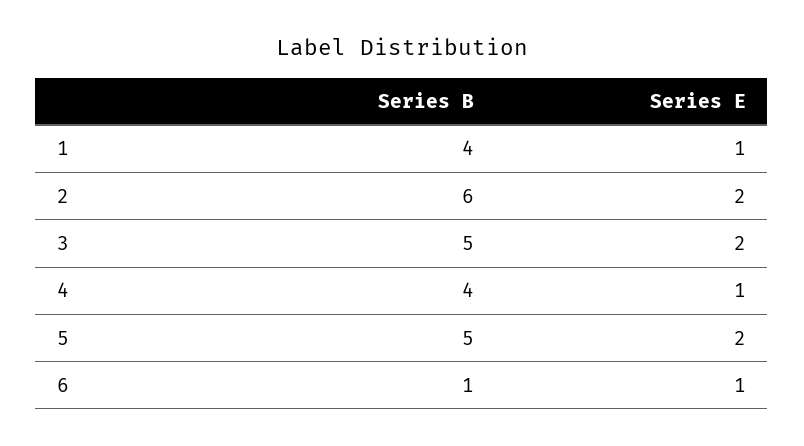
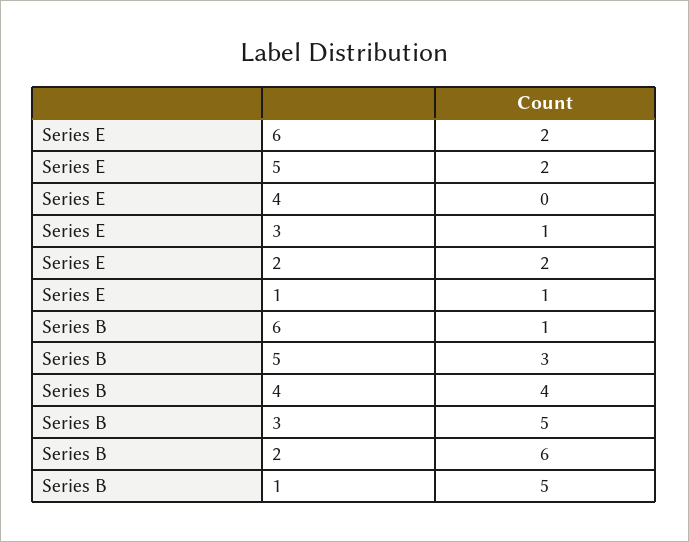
  {
    "Series B": {
-     "1": 4,
+     "1": 5,
      "2": 6,
      "3": 5,
      "4": 4,
-     "5": 5,
+     "5": 3,
      "6": 1
    },
    "Series E": {
      "1": 1,
      "2": 2,
-     "3": 2,
+     "3": 1,
-     "4": 1,
+     "4": 0,
      "5": 2,
-     "6": 1
+     "6": 2
    }
  }

